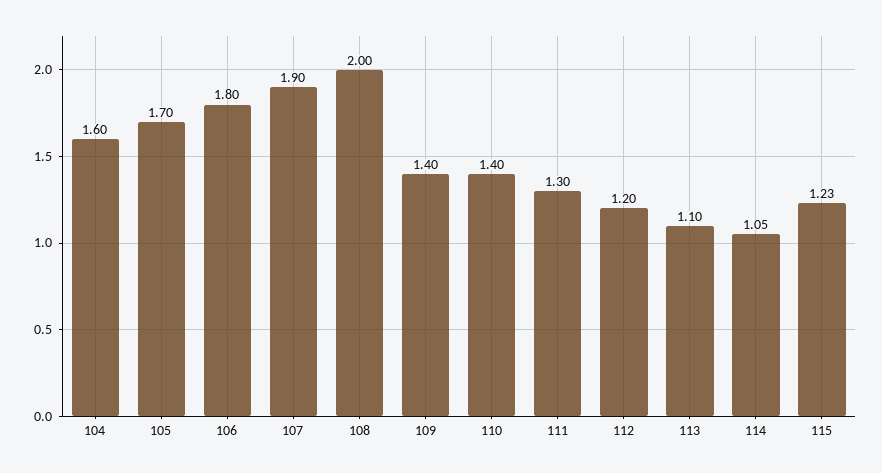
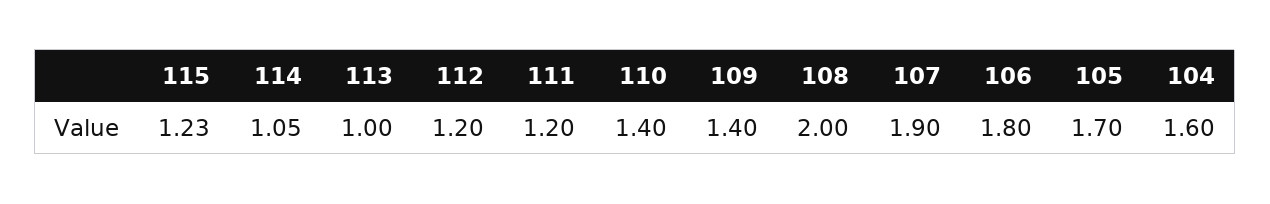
  {
    "104": 1.6,
    "105": 1.7,
    "106": 1.8,
    "107": 1.9,
    "108": 2,
    "109": 1.4,
    "110": 1.4,
-   "111": 1.3,
+   "111": 1.2,
    "112": 1.2,
-   "113": 1.1,
+   "113": 1,
    "114": 1.05,
    "115": 1.23
  }

